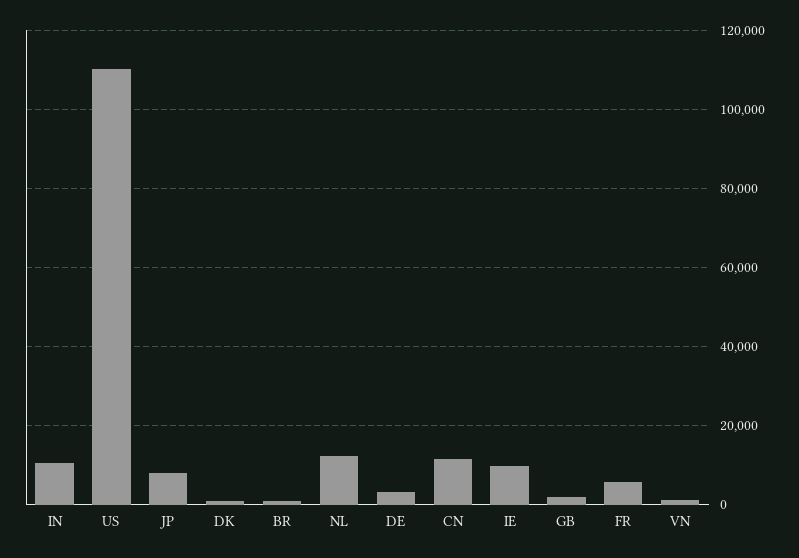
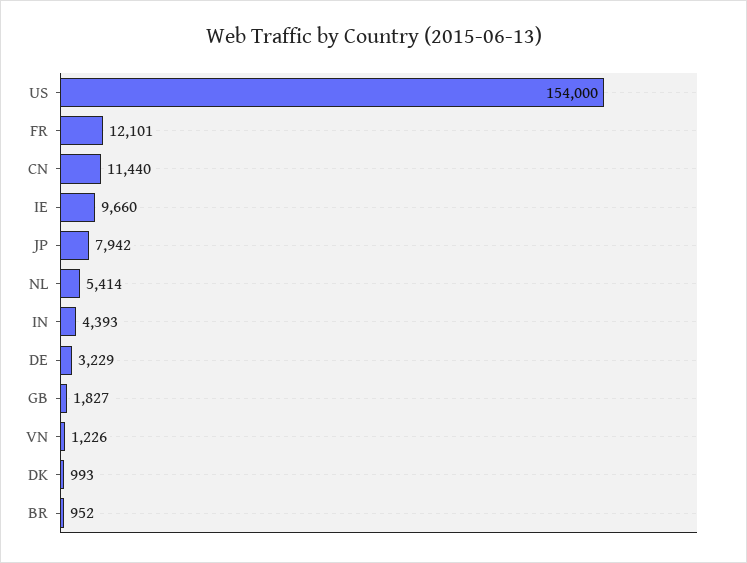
  {
-   "IN": 10000,
+   "IN": 4393,
-   "US": 110000,
+   "US": 154000,
    "JP": 7942,
    "DK": 993,
    "BR": 952,
-   "NL": 12000,
+   "NL": 5414,
    "DE": 3229,
    "CN": 11440,
    "IE": 9660,
    "GB": 1827,
-   "FR": 6000,
+   "FR": 12101,
    "VN": 1226
  }

